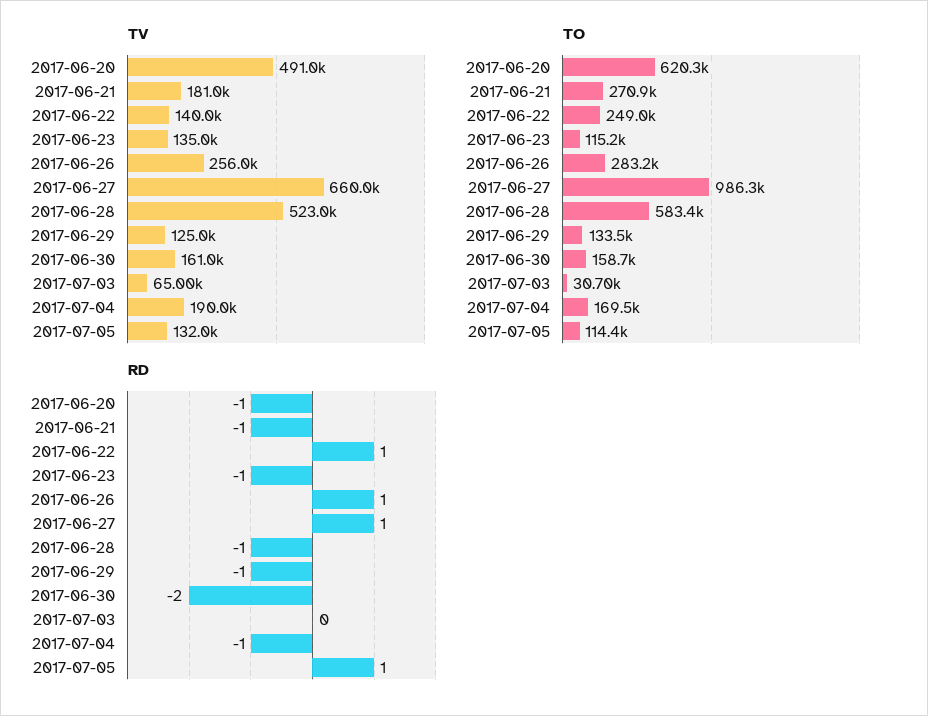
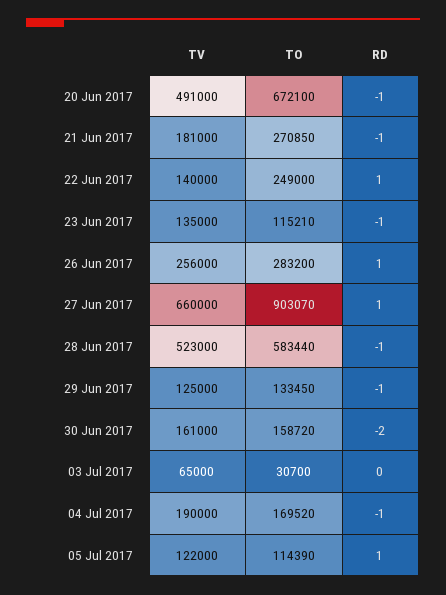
  {
    "TV": {
      "2017-06-20": 491000,
      "2017-06-21": 181000,
      "2017-06-22": 140000,
      "2017-06-23": 135000,
      "2017-06-26": 256000,
      "2017-06-27": 660000,
      "2017-06-28": 523000,
      "2017-06-29": 125000,
      "2017-06-30": 161000,
      "2017-07-03": 65000,
      "2017-07-04": 190000,
-     "2017-07-05": 132000
+     "2017-07-05": 122000
    },
    "TO": {
-     "2017-06-20": 620300,
+     "2017-06-20": 672100,
      "2017-06-21": 270850,
      "2017-06-22": 249000,
      "2017-06-23": 115210,
      "2017-06-26": 283200,
-     "2017-06-27": 986300,
+     "2017-06-27": 903070,
      "2017-06-28": 583440,
      "2017-06-29": 133450,
      "2017-06-30": 158720,
      "2017-07-03": 30700,
      "2017-07-04": 169520,
      "2017-07-05": 114390
    },
    "RD": {
      "2017-06-20": -1,
      "2017-06-21": -1,
      "2017-06-22": 1,
      "2017-06-23": -1,
      "2017-06-26": 1,
      "2017-06-27": 1,
      "2017-06-28": -1,
      "2017-06-29": -1,
      "2017-06-30": -2,
      "2017-07-03": 0,
      "2017-07-04": -1,
      "2017-07-05": 1
    }
  }

